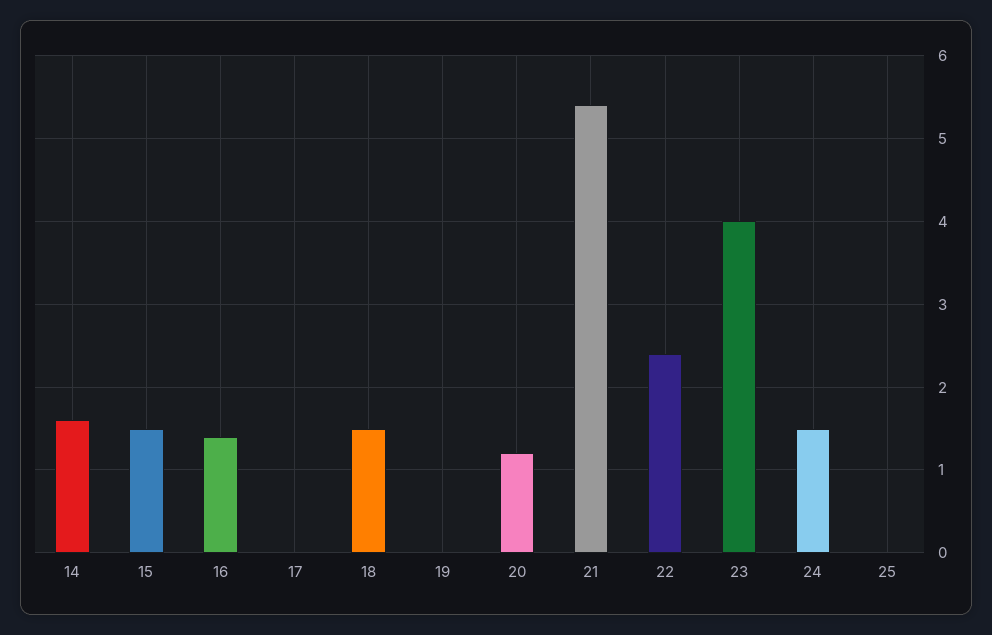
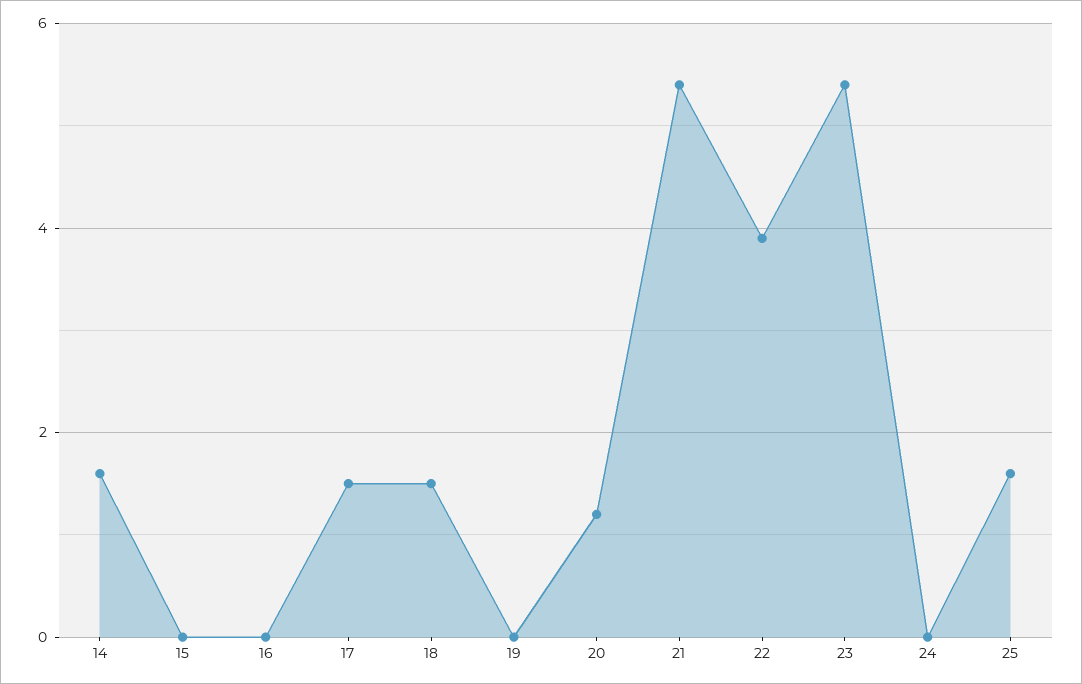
  {
    "14": 1.6,
-   "15": 1.5,
+   "15": 0,
-   "16": 1.4,
+   "16": 0,
-   "17": 0,
+   "17": 1.5,
    "18": 1.5,
    "19": 0,
    "20": 1.2,
    "21": 5.4,
-   "22": 2.4,
+   "22": 4,
-   "23": 4,
+   "23": 5.5,
-   "24": 1.5,
+   "24": 0,
-   "25": 0
+   "25": 1.5
  }

